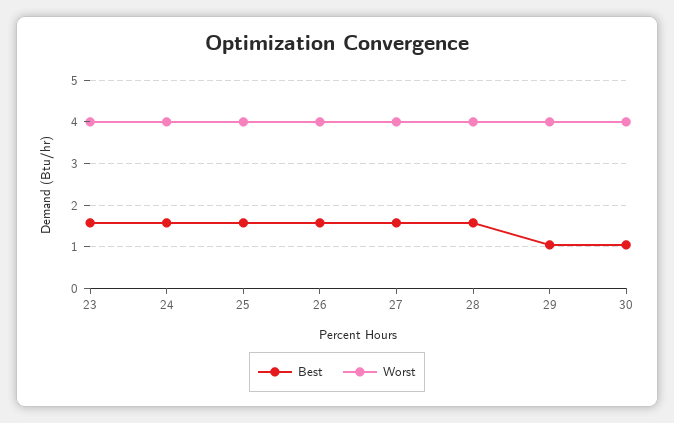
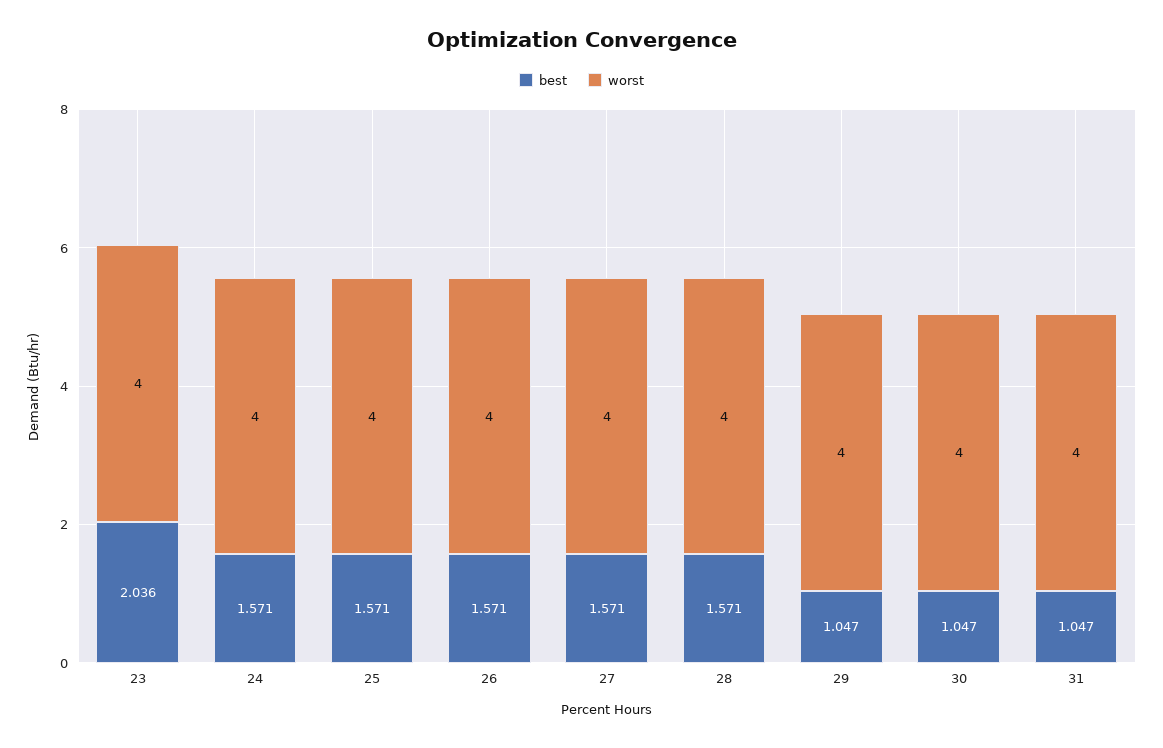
  {
    "Best": {
-     "23": 1.6,
+     "23": 2.036,
      "24": 1.571,
      "25": 1.571,
      "26": 1.571,
      "27": 1.571,
      "28": 1.571,
      "29": 1.047,
-     "30": 1.047
+     "30": 1.047,
+     "31": 1.047
    },
    "Worst": {
      "23": 4,
      "24": 4,
      "25": 4,
      "26": 4,
      "27": 4,
      "28": 4,
      "29": 4,
-     "30": 4
+     "30": 4,
+     "31": 4
    }
  }

